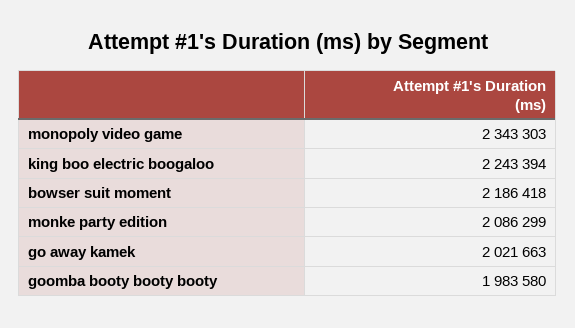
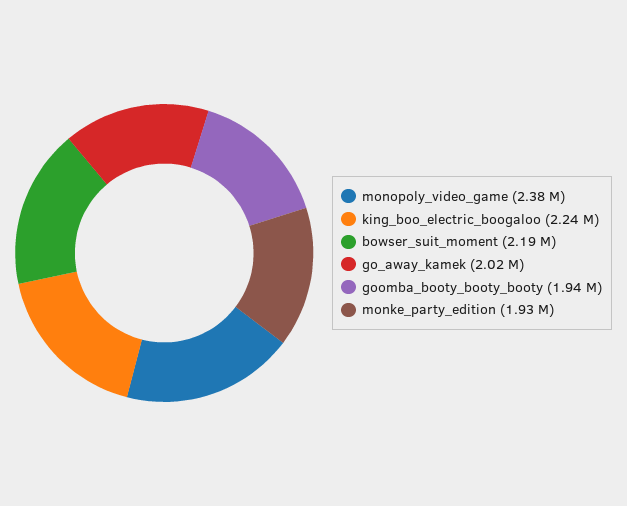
  {
-   "monopoly video game": 2343303,
+   "monopoly video game": 2380000,
    "king boo electric boogaloo": 2243394,
    "bowser suit moment": 2186418,
-   "monke party edition": 2086299,
+   "monke party edition": 1930000,
    "go away kamek": 2021663,
-   "goomba booty booty booty": 1983580
+   "goomba booty booty booty": 1940000
  }

